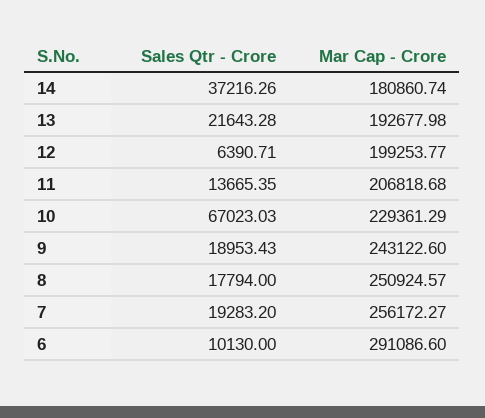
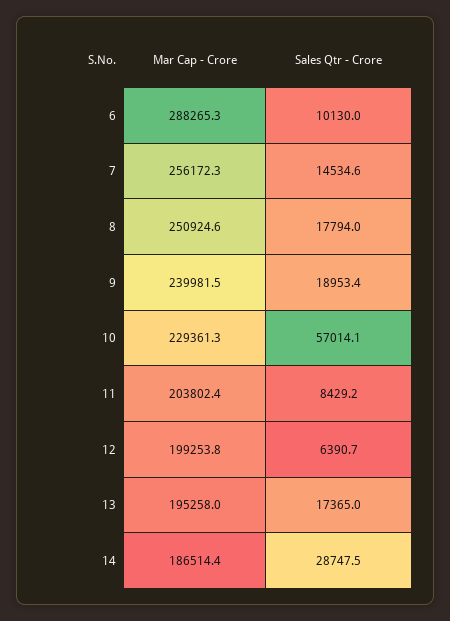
  {
    "Sales Qtr - Crore": {
-     "14": 37216.26,
+     "14": 28747.5,
-     "13": 21643.28,
+     "13": 17365,
      "12": 6390.71,
-     "11": 13665.35,
+     "11": 8429.2,
-     "10": 67023.03,
+     "10": 57014.1,
      "9": 18953.43,
      "8": 17794,
-     "7": 19283.2,
+     "7": 14534.6,
      "6": 10130
    },
    "Mar Cap - Crore": {
-     "14": 180860.74,
+     "14": 186514.4,
-     "13": 192677.98,
+     "13": 195258,
      "12": 199253.77,
-     "11": 206818.68,
+     "11": 203802.4,
      "10": 229361.29,
-     "9": 243122.6,
+     "9": 239981.5,
      "8": 250924.57,
      "7": 256172.27,
-     "6": 291086.6
+     "6": 288265.3
    }
  }

